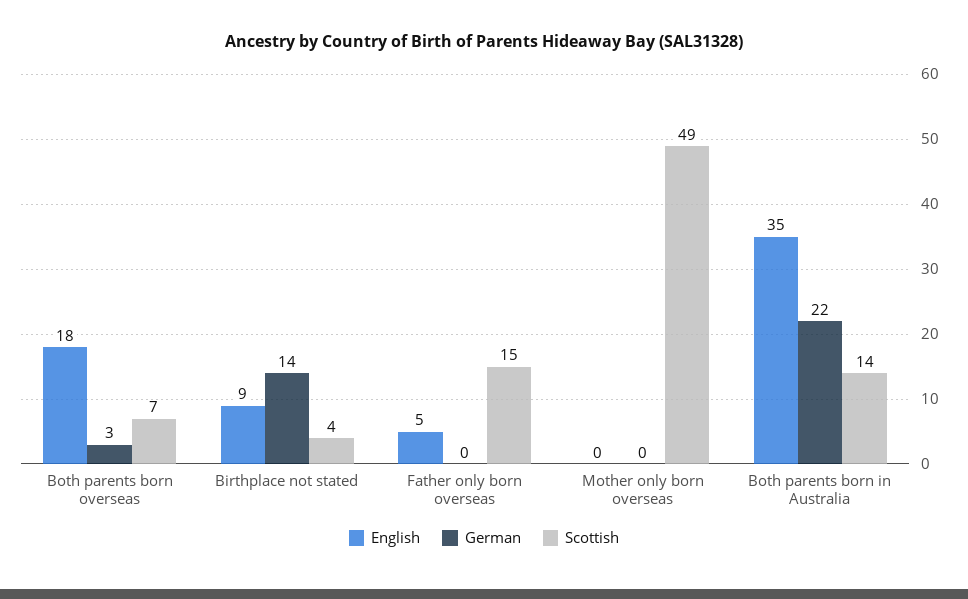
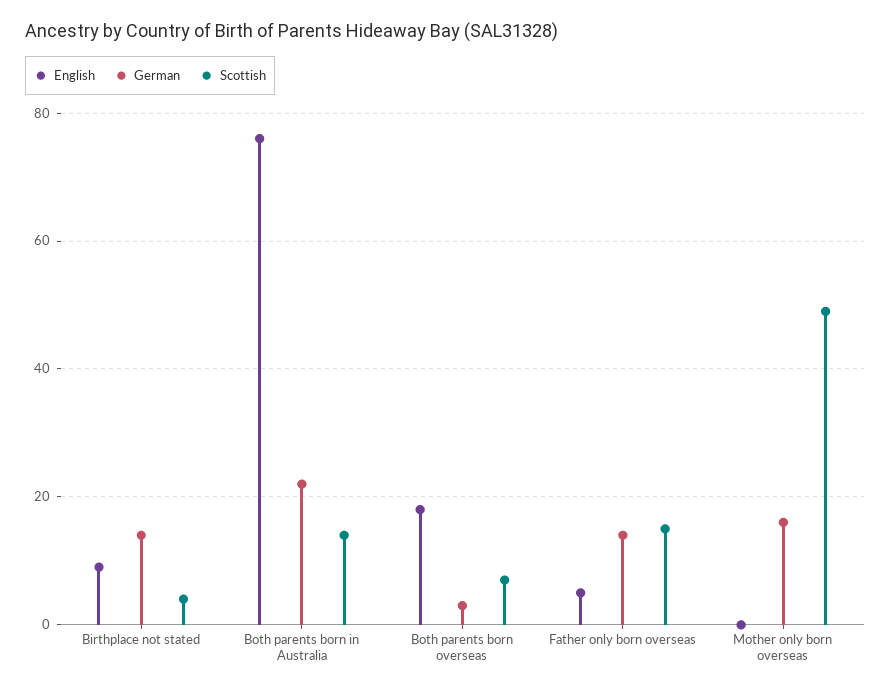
  {
    "English": {
      "Both parents born overseas": 18,
      "Birthplace not stated": 9,
      "Father only born overseas": 5,
      "Mother only born overseas": 0,
-     "Both parents born in Australia": 35
+     "Both parents born in Australia": 75
    },
    "German": {
      "Both parents born overseas": 3,
      "Birthplace not stated": 14,
-     "Father only born overseas": 0,
+     "Father only born overseas": 15,
-     "Mother only born overseas": 0,
+     "Mother only born overseas": 15,
      "Both parents born in Australia": 22
    },
    "Scottish": {
      "Both parents born overseas": 7,
      "Birthplace not stated": 4,
      "Father only born overseas": 15,
      "Mother only born overseas": 49,
      "Both parents born in Australia": 14
    }
  }

